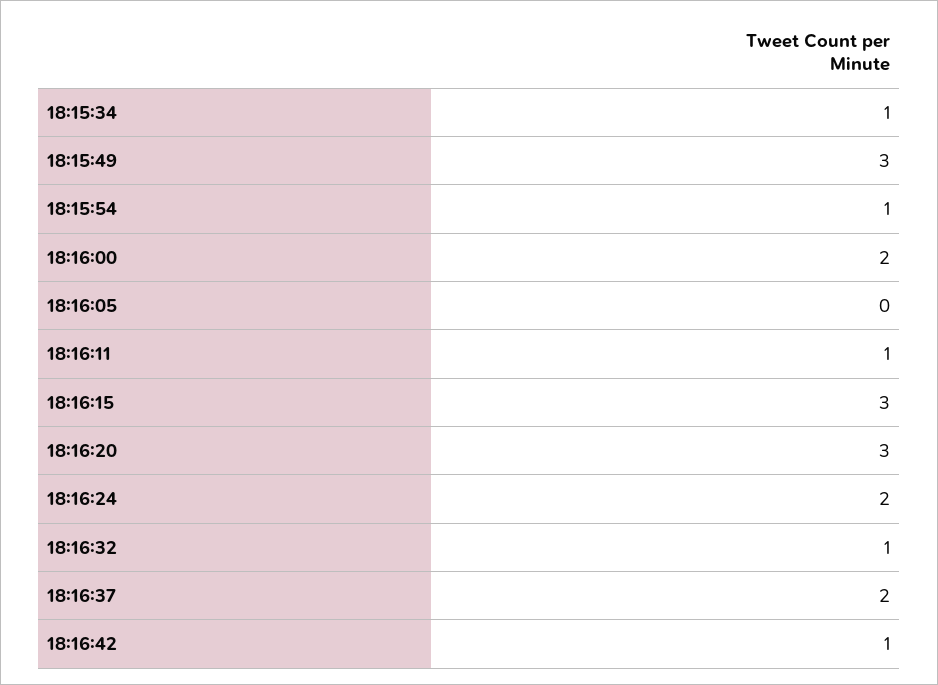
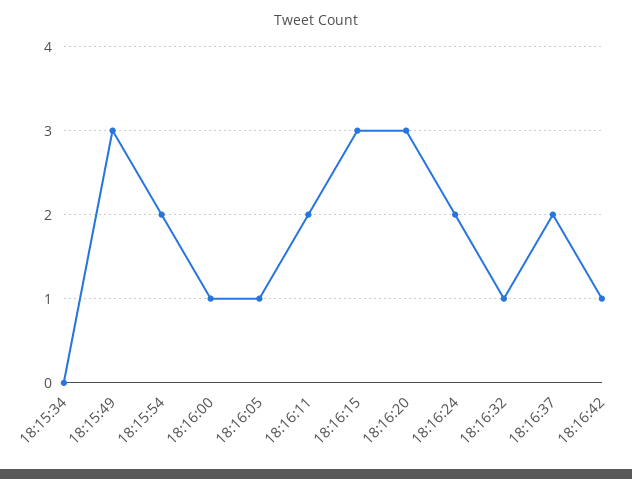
  {
-   "18:15:34": 1,
+   "18:15:34": 0,
    "18:15:49": 3,
-   "18:15:54": 1,
+   "18:15:54": 2,
-   "18:16:00": 2,
+   "18:16:00": 1,
-   "18:16:05": 0,
+   "18:16:05": 1,
-   "18:16:11": 1,
+   "18:16:11": 2,
    "18:16:15": 3,
    "18:16:20": 3,
    "18:16:24": 2,
    "18:16:32": 1,
    "18:16:37": 2,
    "18:16:42": 1
  }

